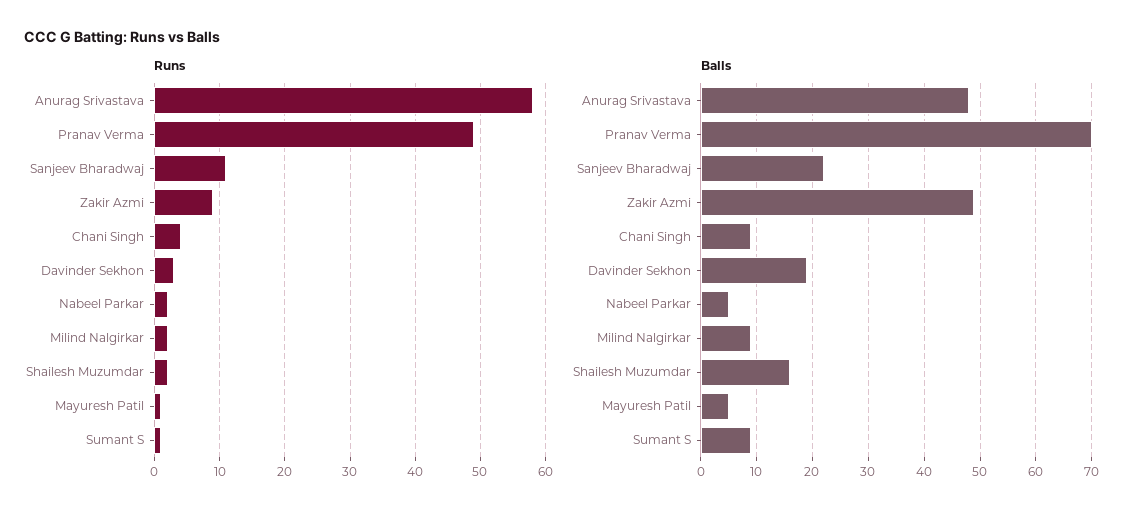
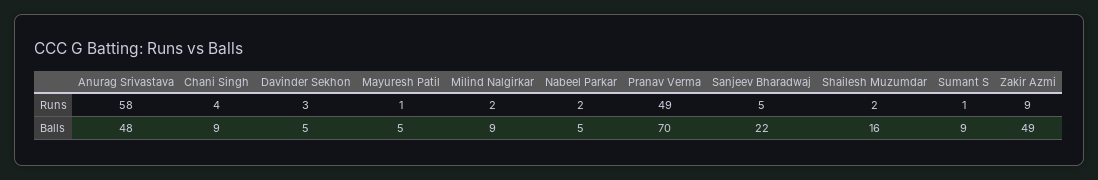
  {
    "Runs": {
      "Anurag Srivastava": 58,
      "Pranav Verma": 49,
-     "Sanjeev Bharadwaj": 11,
+     "Sanjeev Bharadwaj": 5,
      "Zakir Azmi": 9,
      "Chani Singh": 4,
      "Davinder Sekhon": 3,
      "Nabeel Parkar": 2,
      "Milind Nalgirkar": 2,
      "Shailesh Muzumdar": 2,
      "Mayuresh Patil": 1,
      "Sumant S": 1
    },
    "Balls": {
      "Anurag Srivastava": 48,
      "Pranav Verma": 70,
      "Sanjeev Bharadwaj": 22,
      "Zakir Azmi": 49,
      "Chani Singh": 9,
-     "Davinder Sekhon": 20,
+     "Davinder Sekhon": 5,
      "Nabeel Parkar": 5,
      "Milind Nalgirkar": 9,
      "Shailesh Muzumdar": 16,
      "Mayuresh Patil": 5,
      "Sumant S": 9
    }
  }

